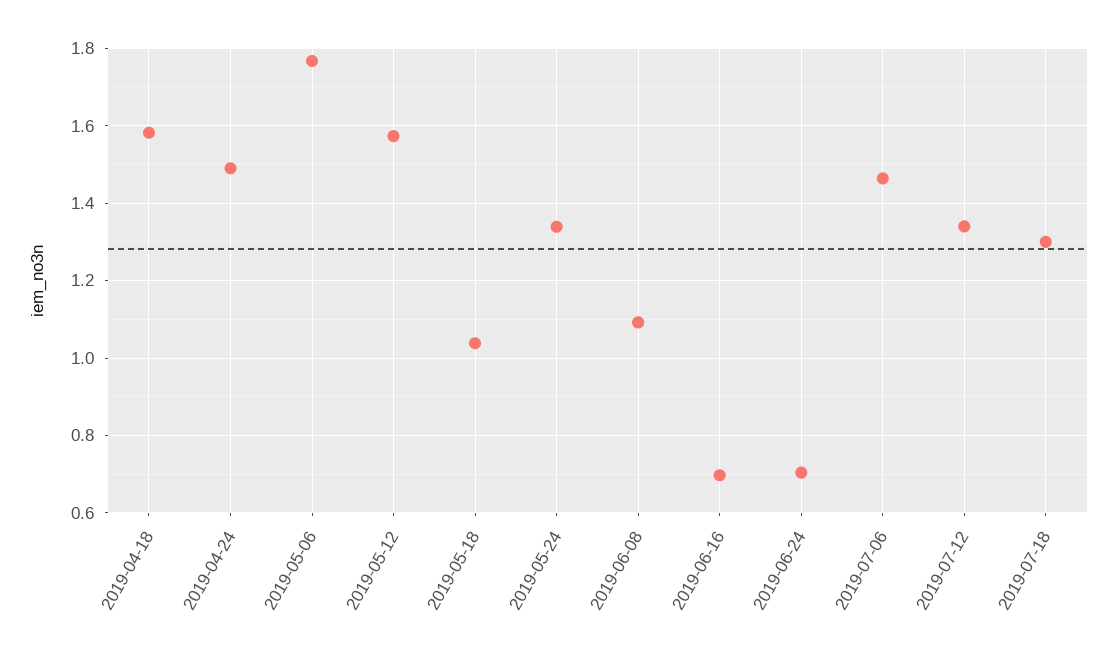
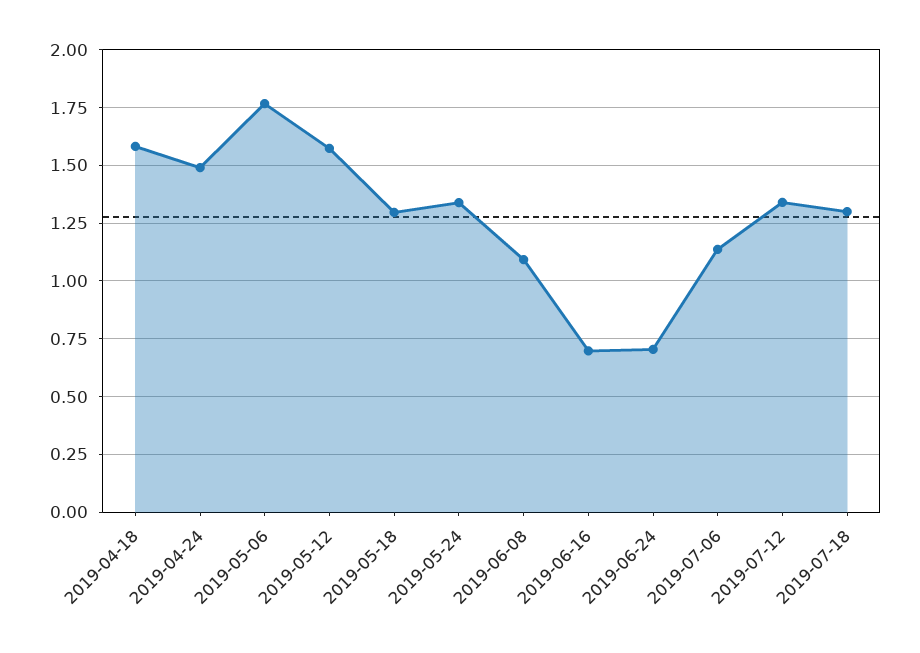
  {
    "2019-04-18": 1.58,
    "2019-04-24": 1.5,
    "2019-05-06": 1.76,
    "2019-05-12": 1.58,
-   "2019-05-18": 1.04,
+   "2019-05-18": 1.3,
    "2019-05-24": 1.34,
    "2019-06-08": 1.1,
    "2019-06-16": 0.7,
    "2019-06-24": 0.7,
-   "2019-07-06": 1.46,
+   "2019-07-06": 1.15,
    "2019-07-12": 1.34,
    "2019-07-18": 1.3
  }

